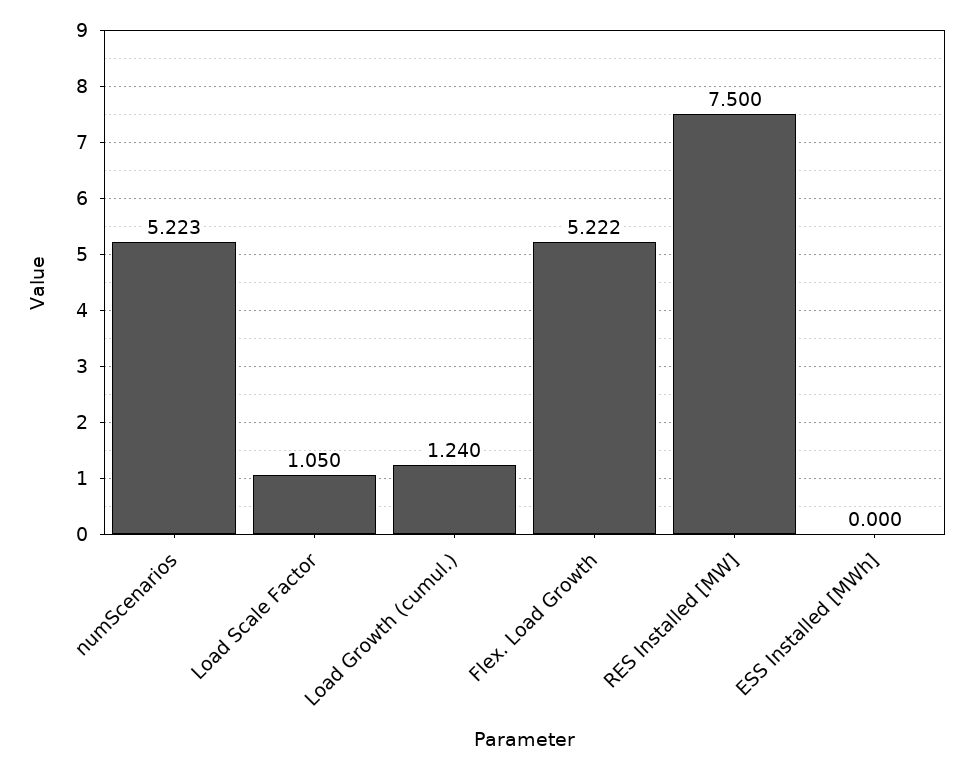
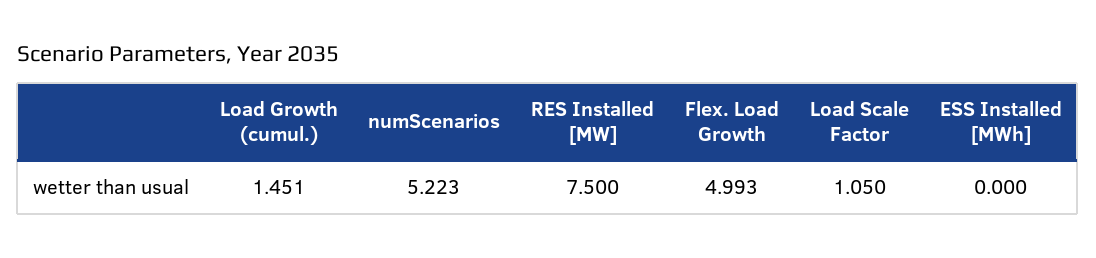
  {
    "numScenarios": 5.223,
    "Load Scale Factor": 1.05,
-   "Load Growth (cumul.)": 1.24,
+   "Load Growth (cumul.)": 1.451,
-   "Flex. Load Growth": 5.222,
+   "Flex. Load Growth": 4.993,
    "RES Installed [MW]": 7.5,
    "ESS Installed [MWh]": 0
  }

